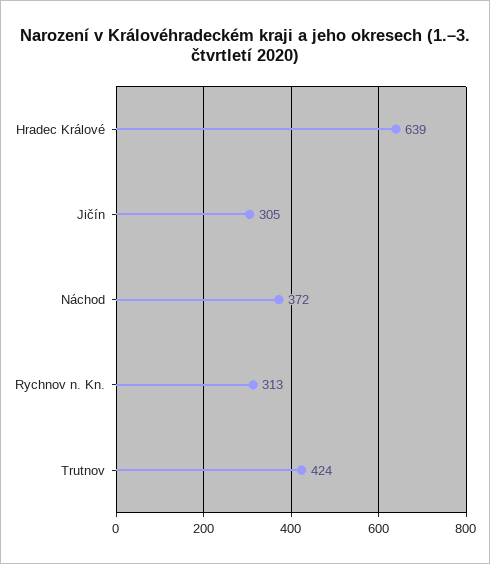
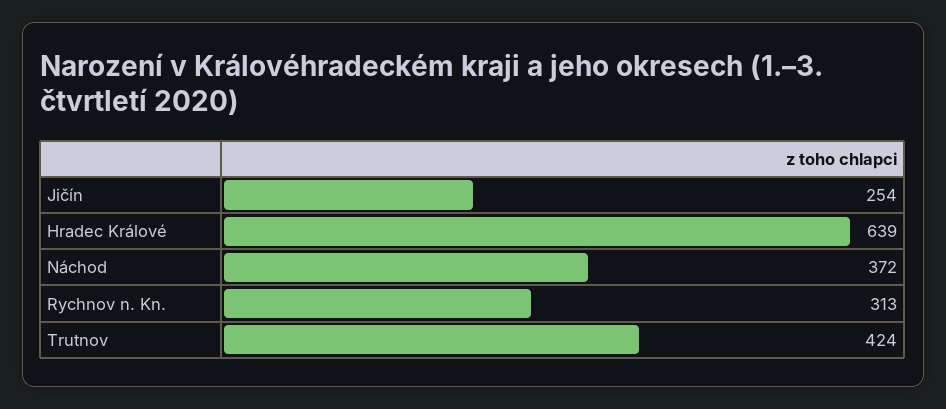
  {
    "Hradec Králové": 639,
-   "Jičín": 305,
+   "Jičín": 254,
    "Náchod": 372,
    "Rychnov n. Kn.": 313,
    "Trutnov": 424
  }

